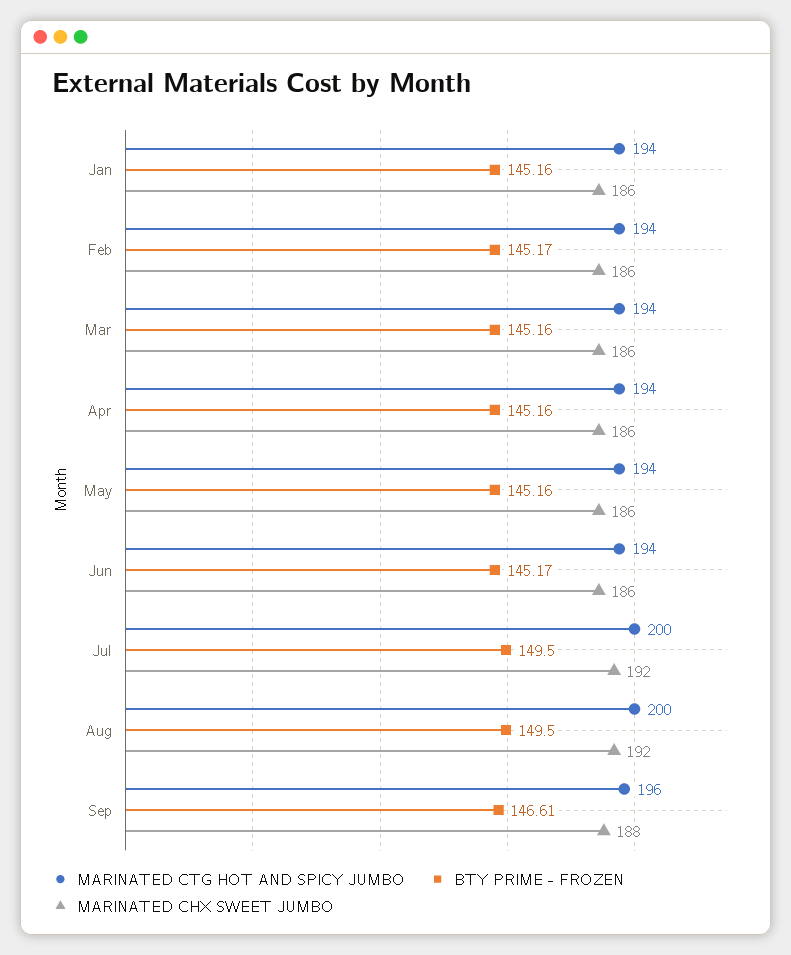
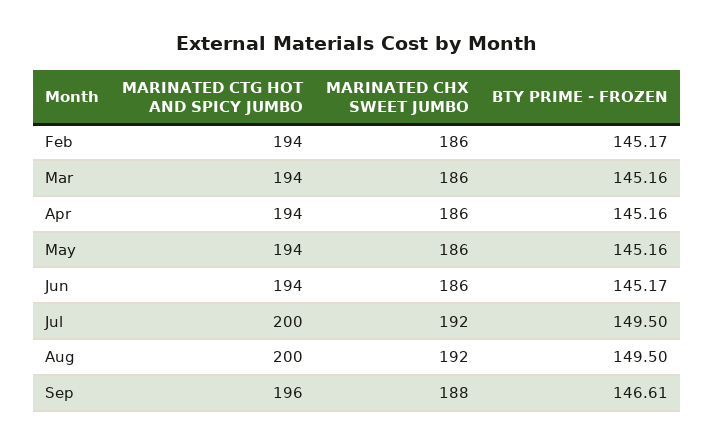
  {
    "MARINATED CTG HOT AND SPICY JUMBO": {
-     "Jan": 194,
      "Feb": 194,
      "Mar": 194,
      "Apr": 194,
      "May": 194,
      "Jun": 194,
      "Jul": 200,
      "Aug": 200,
      "Sep": 196
    },
    "BTY PRIME - FROZEN": {
-     "Jan": 145.16,
      "Feb": 145.17,
      "Mar": 145.16,
      "Apr": 145.16,
      "May": 145.16,
      "Jun": 145.17,
      "Jul": 149.5,
      "Aug": 149.5,
      "Sep": 146.61
    },
    "MARINATED CHX SWEET JUMBO": {
-     "Jan": 186,
      "Feb": 186,
      "Mar": 186,
      "Apr": 186,
      "May": 186,
      "Jun": 186,
      "Jul": 192,
      "Aug": 192,
      "Sep": 188
    }
  }

